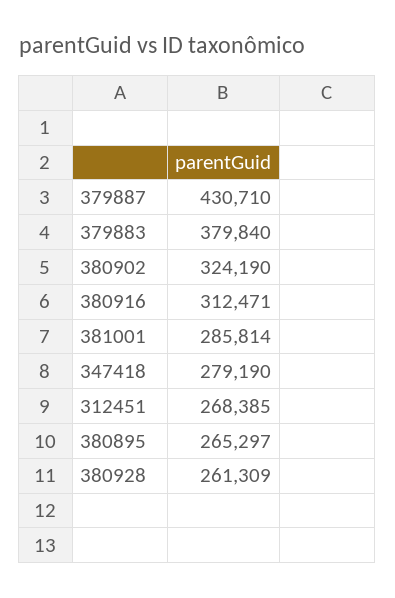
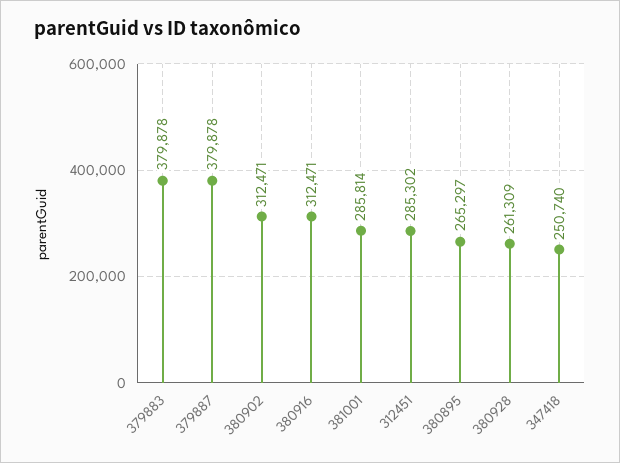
  {
-   "379887": 430710,
+   "379887": 379878,
-   "379883": 379840,
+   "379883": 379878,
-   "380902": 324190,
+   "380902": 312471,
    "380916": 312471,
    "381001": 285814,
-   "347418": 279190,
+   "347418": 250740,
-   "312451": 268385,
+   "312451": 285302,
    "380895": 265297,
    "380928": 261309
  }

